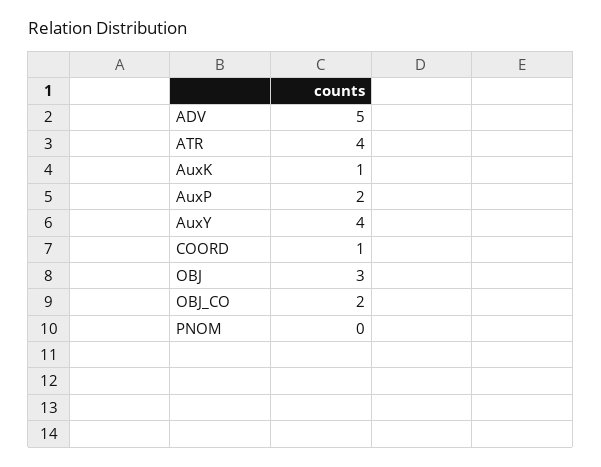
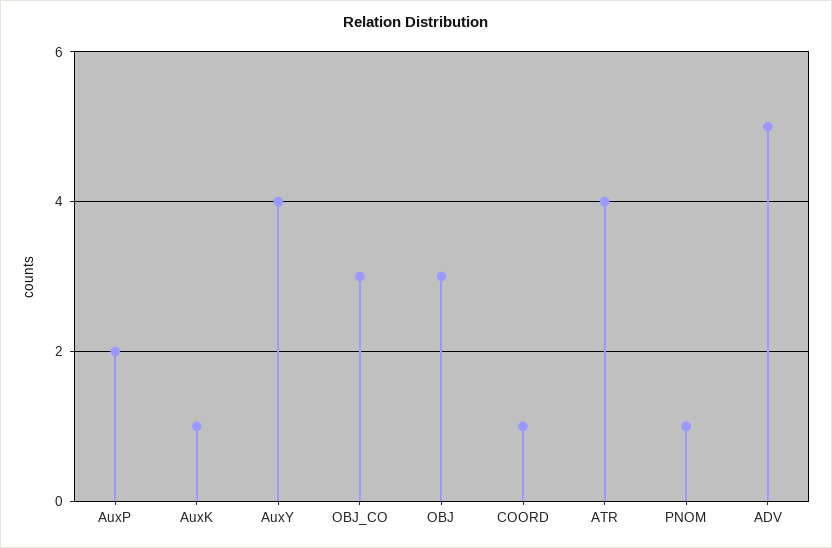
  {
    "ADV": 5,
    "ATR": 4,
    "AuxK": 1,
    "AuxP": 2,
    "AuxY": 4,
    "COORD": 1,
    "OBJ": 3,
-   "OBJ_CO": 2,
+   "OBJ_CO": 3,
-   "PNOM": 0
+   "PNOM": 1
  }

